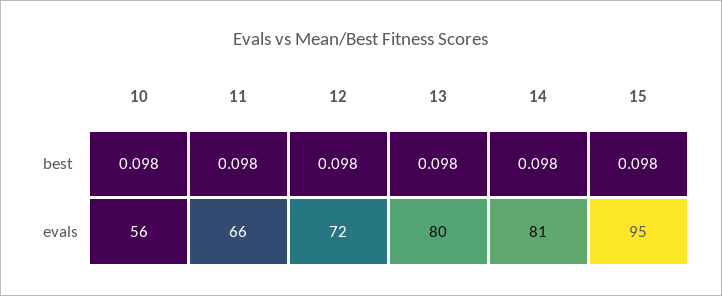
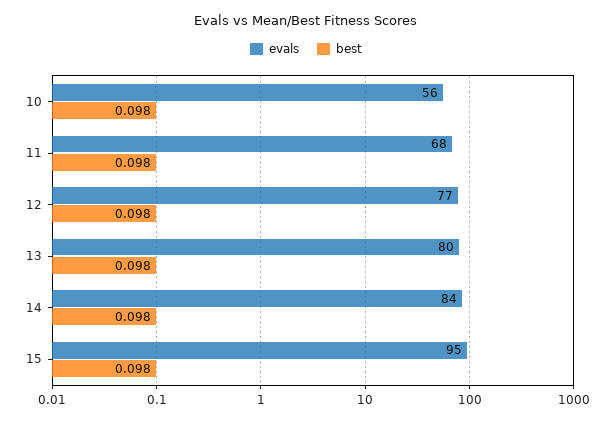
  {
    "best": {
      "10": 0.098,
      "11": 0.098,
      "12": 0.098,
      "13": 0.098,
      "14": 0.098,
      "15": 0.098
    },
    "evals": {
      "10": 56,
-     "11": 66,
+     "11": 68,
-     "12": 72,
+     "12": 77,
      "13": 80,
-     "14": 81,
+     "14": 84,
      "15": 95
    }
  }

